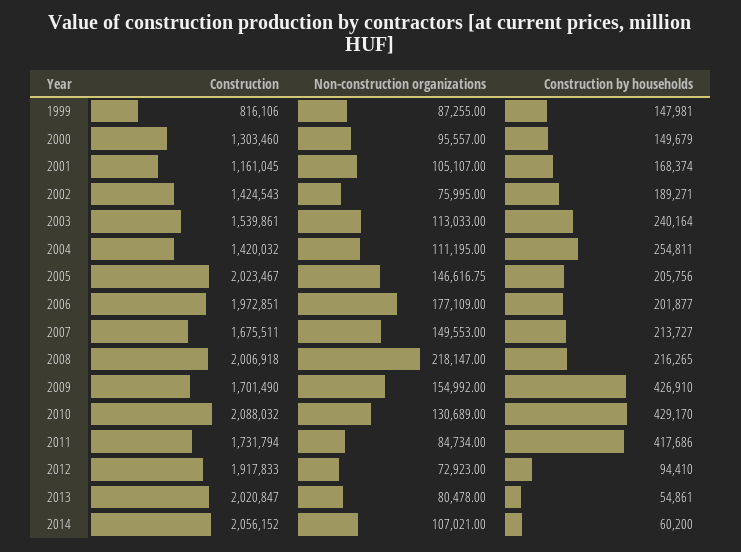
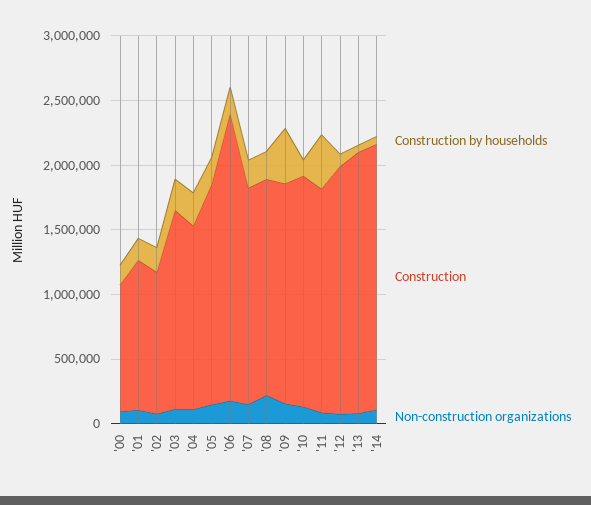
  {
    "Construction": {
-     "1999": 816106,
-     "2000": 1303460,
+     "2000": 1000000,
      "2001": 1161045,
-     "2002": 1424543,
+     "2002": 1100000,
      "2003": 1539861,
      "2004": 1420032,
-     "2005": 2023467,
+     "2005": 1700000,
-     "2006": 1972851,
+     "2006": 2200000,
      "2007": 1675511,
-     "2008": 2006918,
+     "2008": 1700000,
      "2009": 1701490,
-     "2010": 2088032,
+     "2010": 1800000,
      "2011": 1731794,
      "2012": 1917833,
      "2013": 2020847,
      "2014": 2056152
    },
    "Non-construction organizations": {
-     "1999": 87255,
      "2000": 95557,
      "2001": 105107,
      "2002": 75995,
      "2003": 113033,
      "2004": 111195,
      "2005": 146616.75,
      "2006": 177109,
      "2007": 149553,
      "2008": 218147,
      "2009": 154992,
      "2010": 130689,
      "2011": 84734,
      "2012": 72923,
      "2013": 80478,
      "2014": 107021
    },
    "Construction by households": {
-     "1999": 147981,
      "2000": 149679,
      "2001": 168374,
      "2002": 189271,
      "2003": 240164,
      "2004": 254811,
      "2005": 205756,
      "2006": 201877,
      "2007": 213727,
      "2008": 216265,
      "2009": 426910,
-     "2010": 429170,
+     "2010": 100000,
      "2011": 417686,
      "2012": 94410,
      "2013": 54861,
      "2014": 60200
    }
  }

